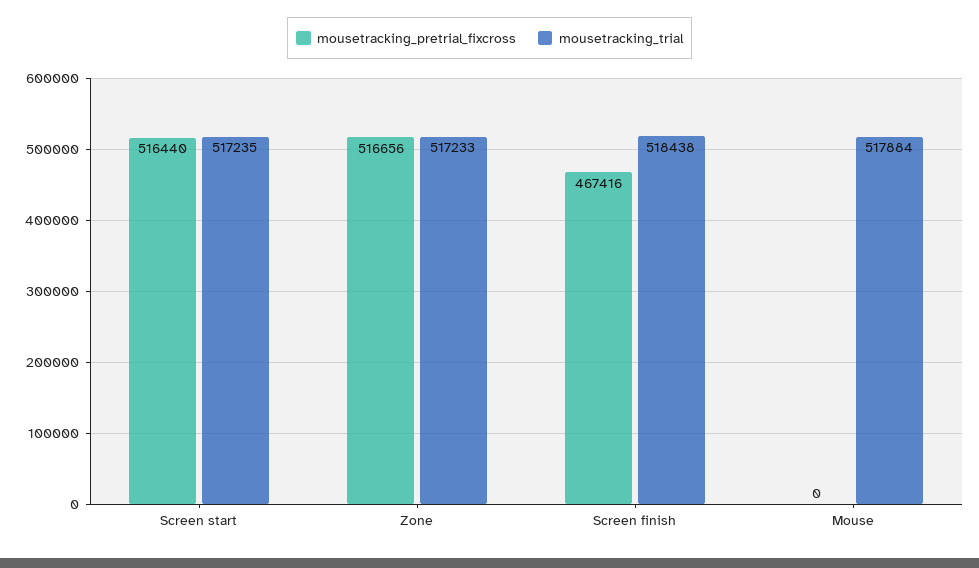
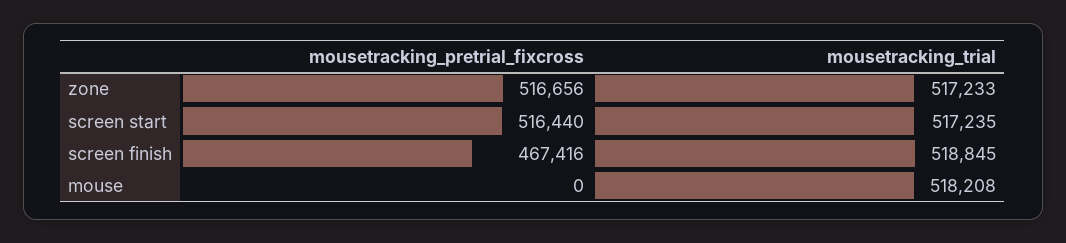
  {
    "mousetracking_pretrial_fixcross": {
      "Screen start": 516440,
      "Zone": 516656,
      "Screen finish": 467416,
      "Mouse": 0
    },
    "mousetracking_trial": {
      "Screen start": 517235,
      "Zone": 517233,
-     "Screen finish": 518438,
+     "Screen finish": 518845,
-     "Mouse": 517884
+     "Mouse": 518208
    }
  }

